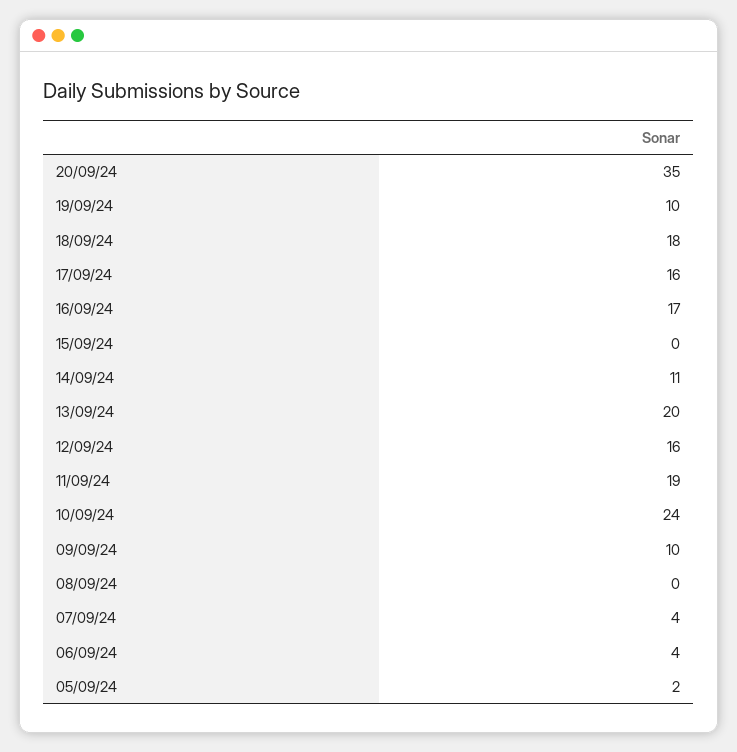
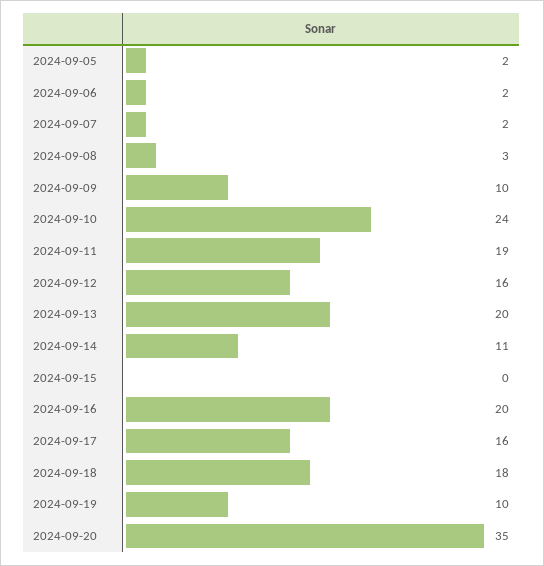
  {
    "20/09/24": 35,
    "19/09/24": 10,
    "18/09/24": 18,
    "17/09/24": 16,
-   "16/09/24": 17,
+   "16/09/24": 20,
    "15/09/24": 0,
    "14/09/24": 11,
    "13/09/24": 20,
    "12/09/24": 16,
    "11/09/24": 19,
    "10/09/24": 24,
    "09/09/24": 10,
-   "08/09/24": 0,
+   "08/09/24": 3,
-   "07/09/24": 4,
+   "07/09/24": 2,
-   "06/09/24": 4,
+   "06/09/24": 2,
    "05/09/24": 2
  }

